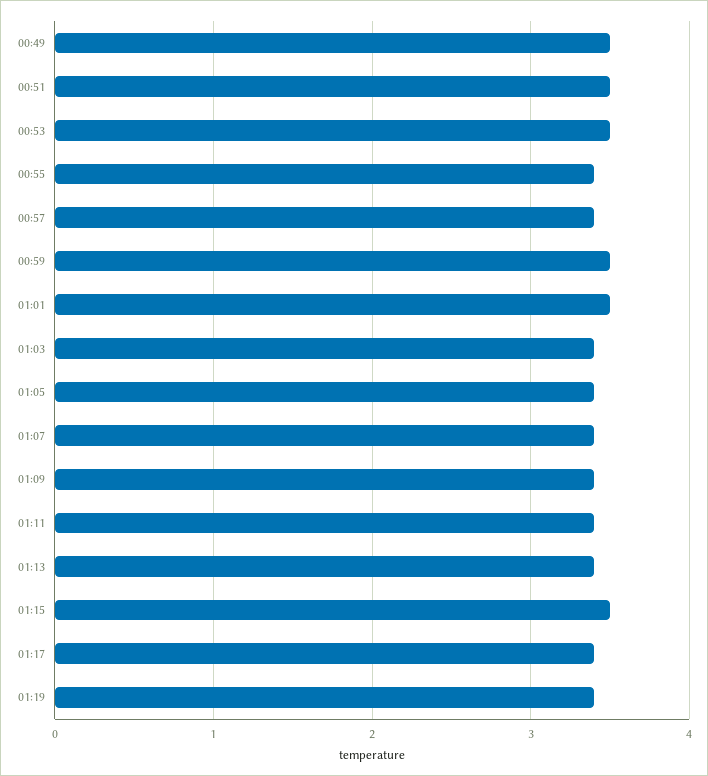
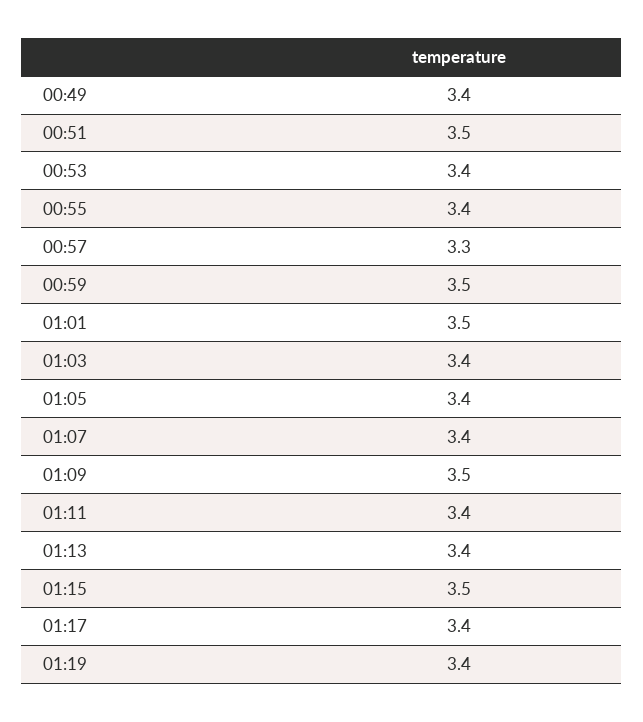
  {
-   "00:49": 3.5,
+   "00:49": 3.4,
    "00:51": 3.5,
-   "00:53": 3.5,
+   "00:53": 3.4,
    "00:55": 3.4,
-   "00:57": 3.4,
+   "00:57": 3.3,
    "00:59": 3.5,
    "01:01": 3.5,
    "01:03": 3.4,
    "01:05": 3.4,
    "01:07": 3.4,
-   "01:09": 3.4,
+   "01:09": 3.5,
    "01:11": 3.4,
    "01:13": 3.4,
    "01:15": 3.5,
    "01:17": 3.4,
    "01:19": 3.4
  }

